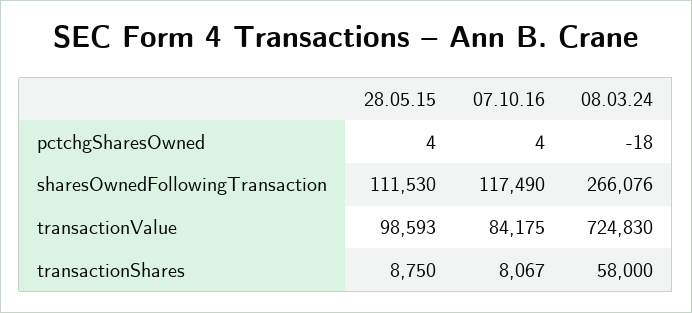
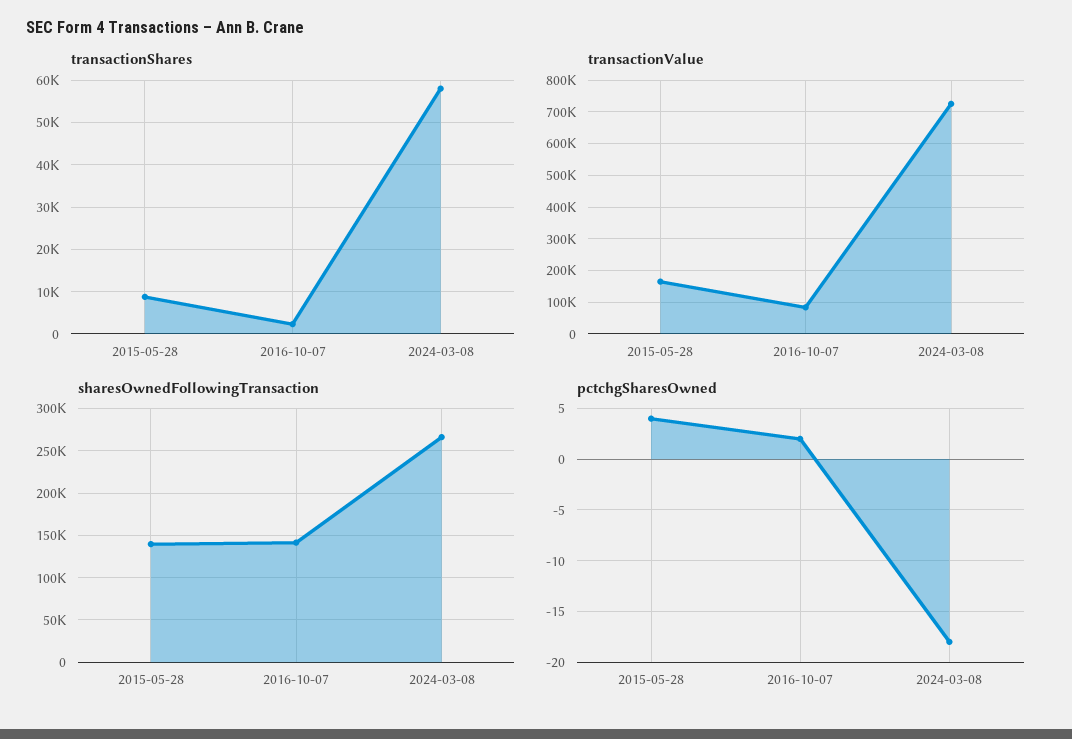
  {
    "pctchgSharesOwned": {
      "28.05.15": 4,
-     "07.10.16": 4,
+     "07.10.16": 2,
      "08.03.24": -18
    },
    "sharesOwnedFollowingTransaction": {
-     "28.05.15": 111530,
+     "28.05.15": 140000,
-     "07.10.16": 117490,
+     "07.10.16": 140000,
      "08.03.24": 266076
    },
    "transactionValue": {
-     "28.05.15": 98593,
+     "28.05.15": 160000,
      "07.10.16": 84175,
      "08.03.24": 724830
    },
    "transactionShares": {
      "28.05.15": 8750,
-     "07.10.16": 8067,
+     "07.10.16": 2000,
      "08.03.24": 58000
    }
  }

